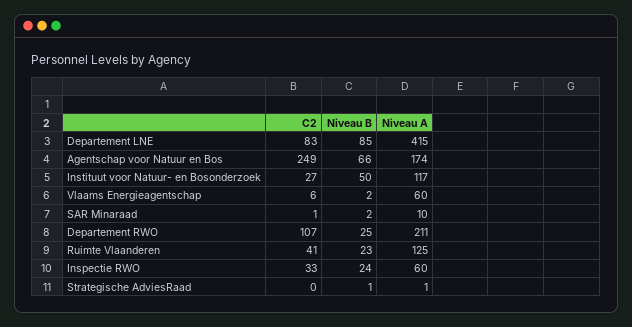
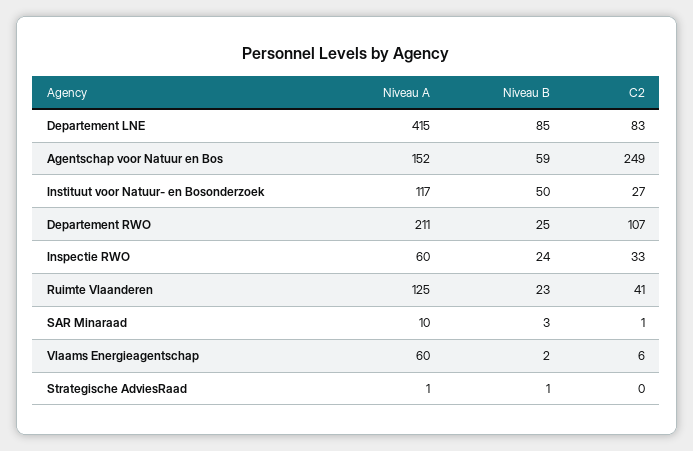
  {
    "C2": {
      "Departement LNE": 83,
      "Agentschap voor Natuur en Bos": 249,
      "Instituut voor Natuur- en Bosonderzoek": 27,
      "Vlaams Energieagentschap": 6,
      "SAR Minaraad": 1,
      "Departement RWO": 107,
      "Ruimte Vlaanderen": 41,
      "Inspectie RWO": 33,
      "Strategische AdviesRaad": 0
    },
    "Niveau B": {
      "Departement LNE": 85,
-     "Agentschap voor Natuur en Bos": 66,
+     "Agentschap voor Natuur en Bos": 59,
      "Instituut voor Natuur- en Bosonderzoek": 50,
      "Vlaams Energieagentschap": 2,
-     "SAR Minaraad": 2,
+     "SAR Minaraad": 3,
      "Departement RWO": 25,
      "Ruimte Vlaanderen": 23,
      "Inspectie RWO": 24,
      "Strategische AdviesRaad": 1
    },
    "Niveau A": {
      "Departement LNE": 415,
-     "Agentschap voor Natuur en Bos": 174,
+     "Agentschap voor Natuur en Bos": 152,
      "Instituut voor Natuur- en Bosonderzoek": 117,
      "Vlaams Energieagentschap": 60,
      "SAR Minaraad": 10,
      "Departement RWO": 211,
      "Ruimte Vlaanderen": 125,
      "Inspectie RWO": 60,
      "Strategische AdviesRaad": 1
    }
  }

